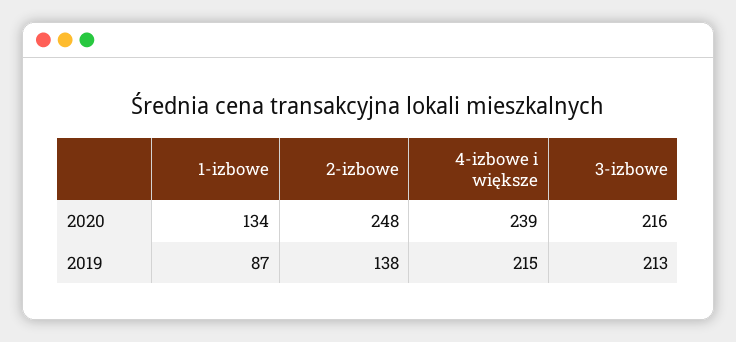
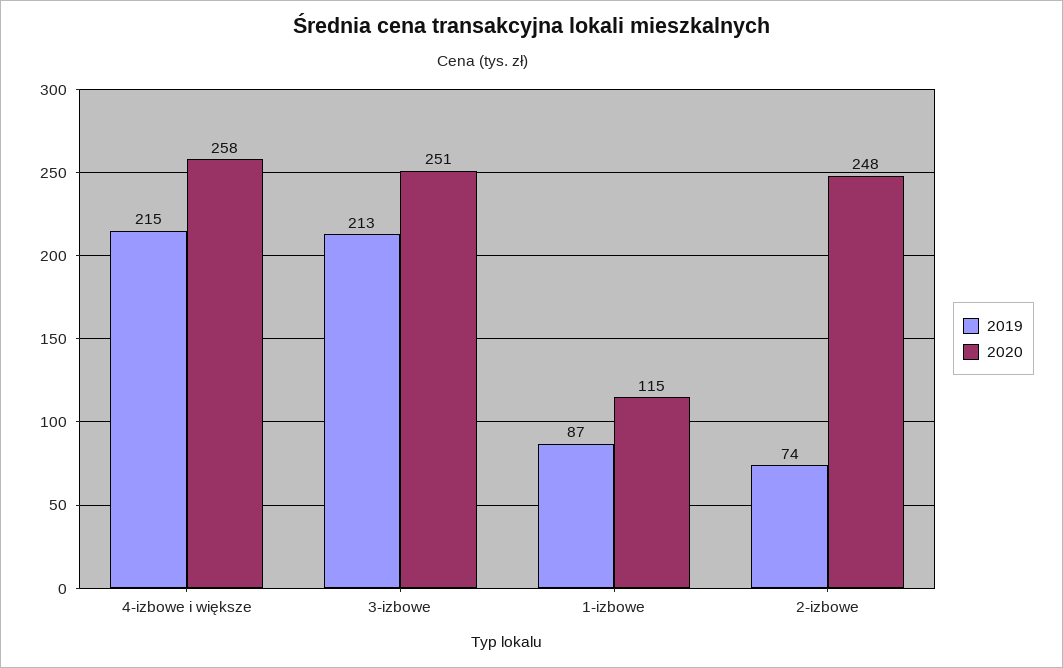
  {
    "2020": {
-     "1-izbowe": 134,
+     "1-izbowe": 115,
      "2-izbowe": 248,
-     "4-izbowe i większe": 239,
+     "4-izbowe i większe": 258,
-     "3-izbowe": 216
+     "3-izbowe": 251
    },
    "2019": {
      "1-izbowe": 87,
-     "2-izbowe": 138,
+     "2-izbowe": 74,
      "4-izbowe i większe": 215,
      "3-izbowe": 213
    }
  }

